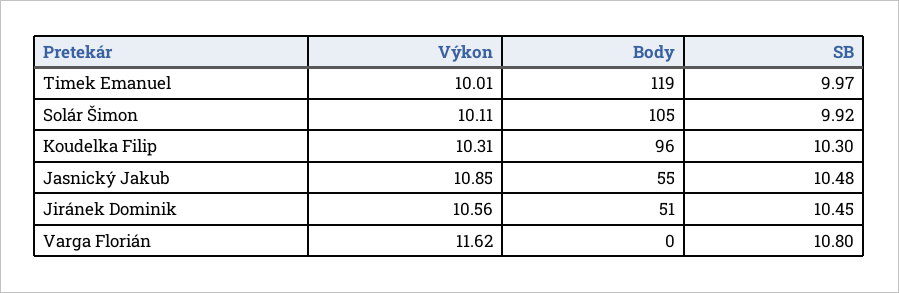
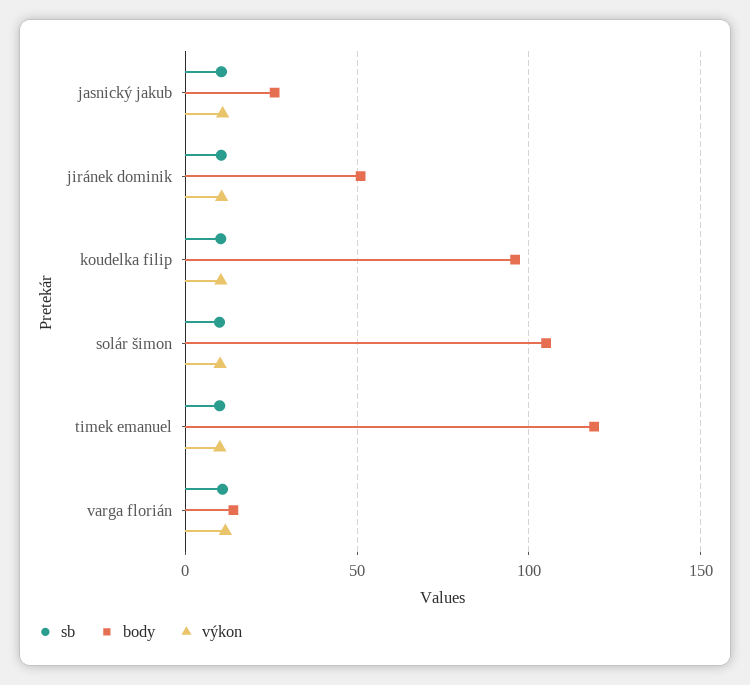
  {
    "Výkon": {
      "Timek Emanuel": 10.01,
      "Solár Šimon": 10.11,
      "Koudelka Filip": 10.31,
      "Jasnický Jakub": 10.85,
      "Jiránek Dominik": 10.56,
      "Varga Florián": 11.62
    },
    "Body": {
      "Timek Emanuel": 119,
      "Solár Šimon": 105,
      "Koudelka Filip": 96,
-     "Jasnický Jakub": 55,
+     "Jasnický Jakub": 25,
      "Jiránek Dominik": 51,
-     "Varga Florián": 0
+     "Varga Florián": 15
    },
    "SB": {
      "Timek Emanuel": 9.97,
      "Solár Šimon": 9.92,
      "Koudelka Filip": 10.3,
      "Jasnický Jakub": 10.48,
      "Jiránek Dominik": 10.45,
      "Varga Florián": 10.8
    }
  }

